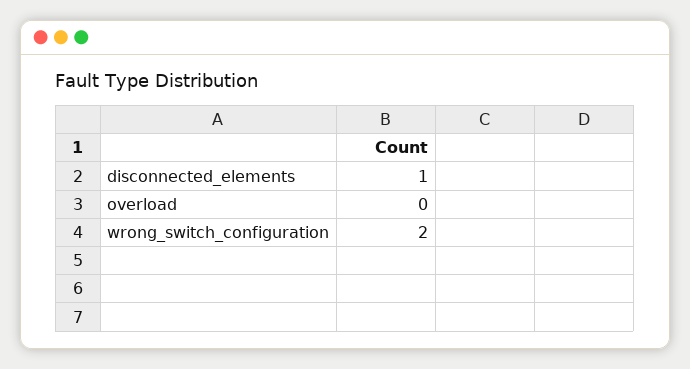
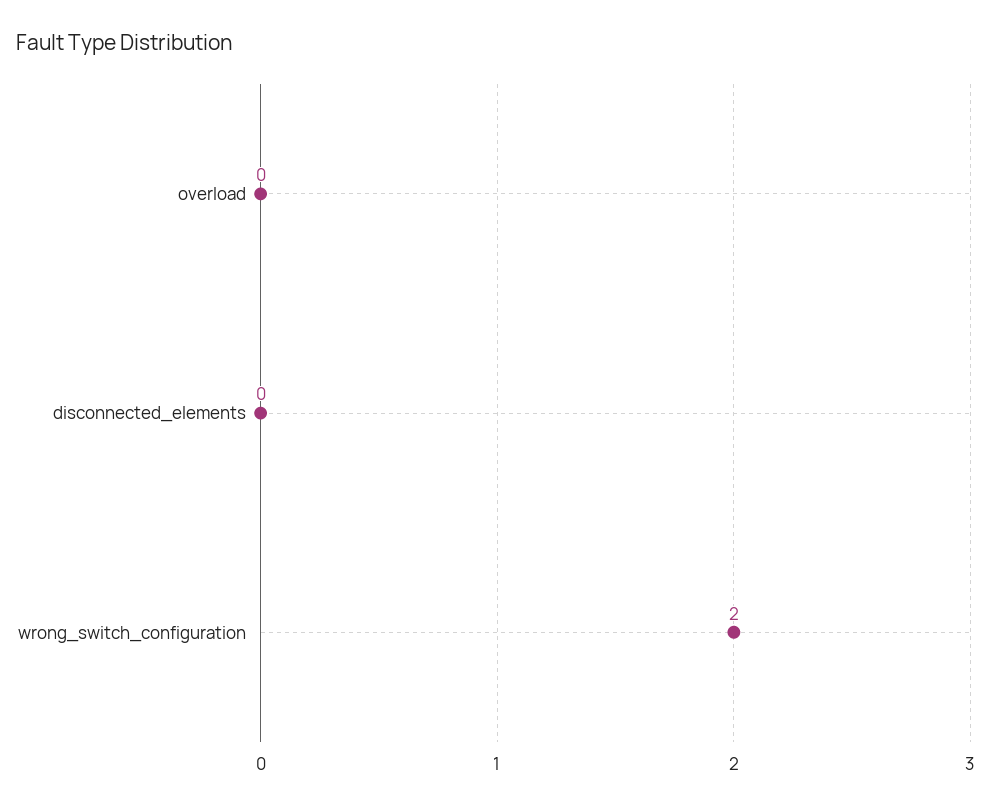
  {
-   "disconnected_elements": 1,
+   "disconnected_elements": 0,
    "overload": 0,
    "wrong_switch_configuration": 2
  }

